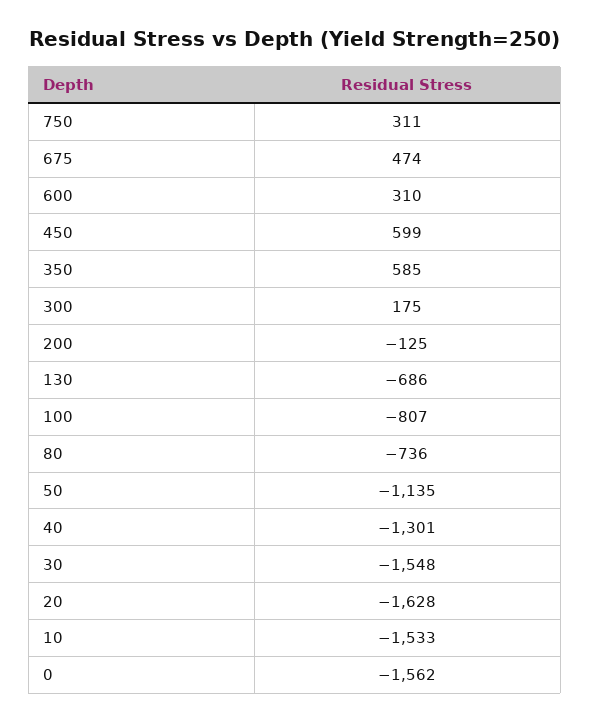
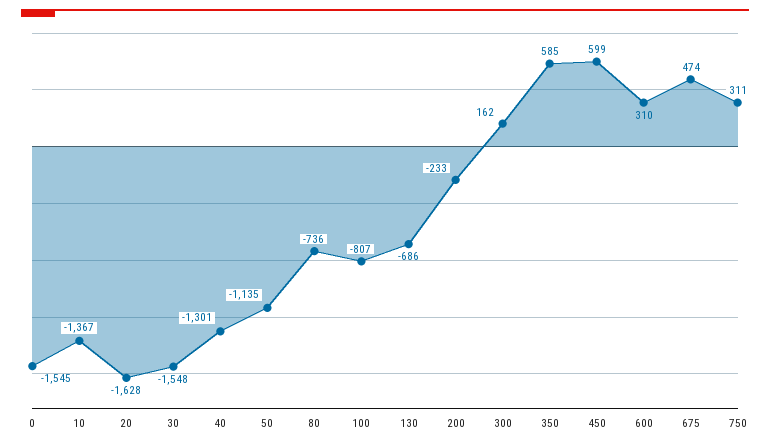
  {
    "750": 311,
    "675": 474,
    "600": 310,
    "450": 599,
    "350": 585,
-   "300": 175,
+   "300": 162,
-   "200": -125,
+   "200": -233,
    "130": -686,
    "100": -807,
    "80": -736,
    "50": -1135,
    "40": -1301,
    "30": -1548,
    "20": -1628,
-   "10": -1533,
+   "10": -1367,
-   "0": -1562
+   "0": -1545
  }

